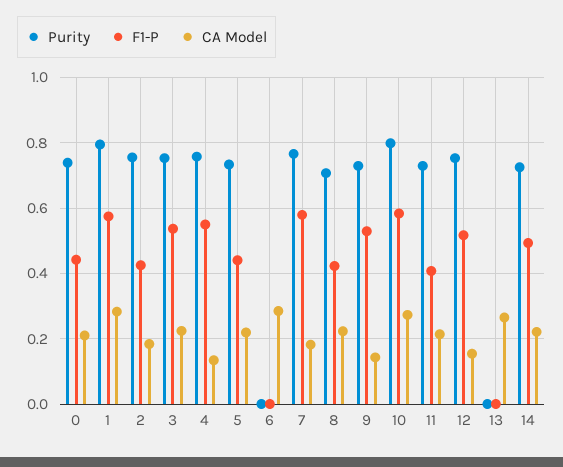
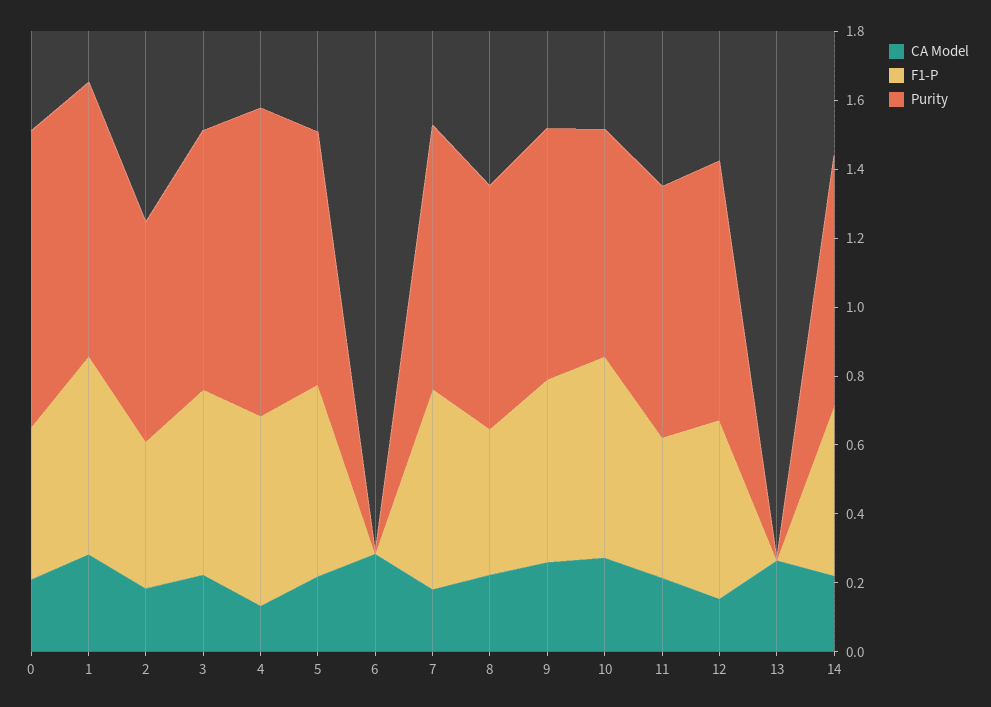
  {
    "Purity": {
-     "0": 0.74,
+     "0": 0.85,
      "1": 0.8,
-     "2": 0.76,
+     "2": 0.65,
      "3": 0.76,
-     "4": 0.76,
+     "4": 0.9,
      "5": 0.74,
      "6": 0,
      "7": 0.76,
      "8": 0.7,
      "9": 0.72,
-     "10": 0.8,
+     "10": 0.65,
      "11": 0.72,
      "12": 0.76,
      "13": 0,
      "14": 0.72
    },
    "F1-P": {
      "0": 0.44,
      "1": 0.58,
      "2": 0.42,
      "3": 0.54,
      "4": 0.54,
-     "5": 0.44,
+     "5": 0.55,
      "6": 0,
      "7": 0.58,
      "8": 0.42,
      "9": 0.52,
      "10": 0.58,
      "11": 0.4,
      "12": 0.52,
      "13": 0,
      "14": 0.5
    },
    "CA Model": {
      "0": 0.22,
      "1": 0.28,
      "2": 0.18,
      "3": 0.22,
      "4": 0.14,
      "5": 0.22,
      "6": 0.28,
      "7": 0.18,
      "8": 0.22,
-     "9": 0.14,
+     "9": 0.25,
      "10": 0.28,
      "11": 0.22,
      "12": 0.16,
      "13": 0.26,
      "14": 0.22
    }
  }

